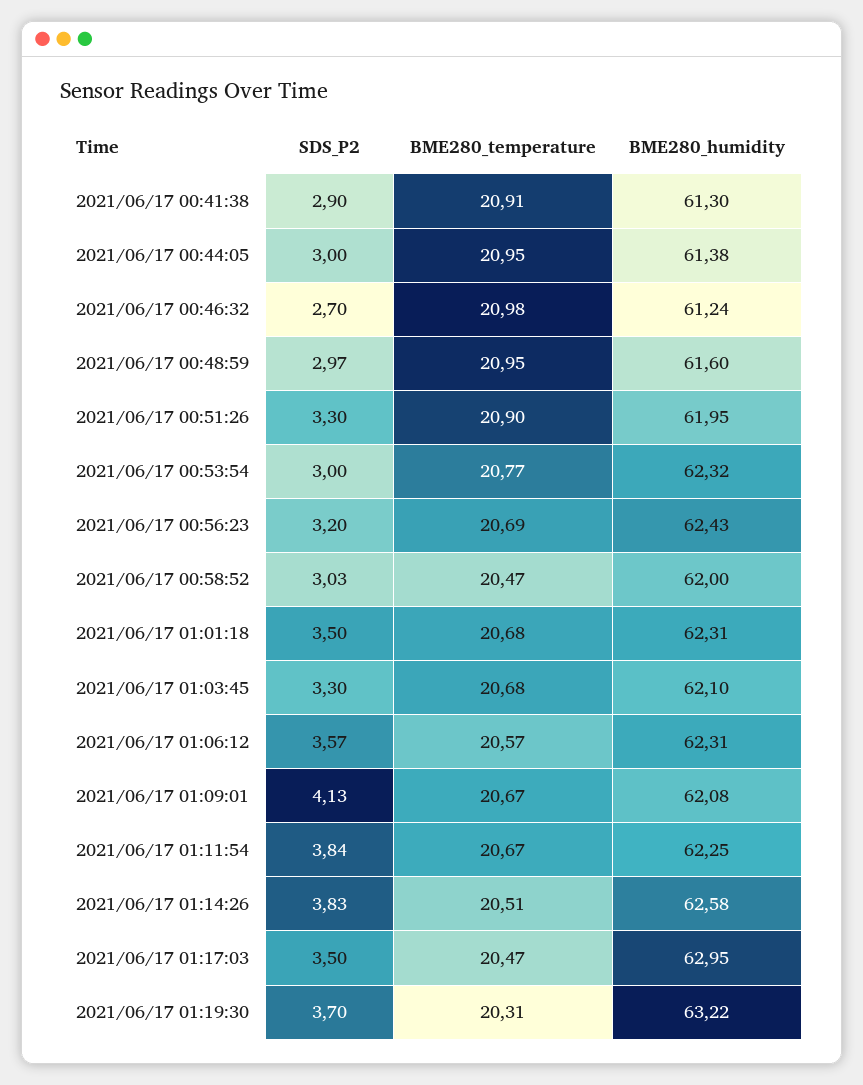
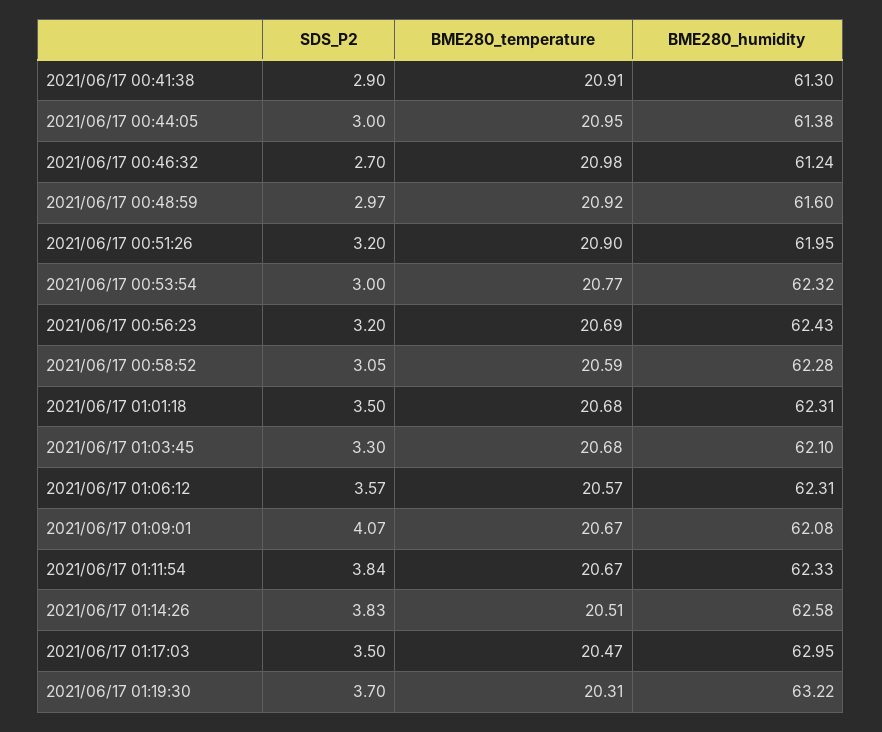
  {
    "SDS_P2": {
      "2021/06/17 00:41:38": 2.9,
      "2021/06/17 00:44:05": 3,
      "2021/06/17 00:46:32": 2.7,
      "2021/06/17 00:48:59": 2.97,
-     "2021/06/17 00:51:26": 3.3,
+     "2021/06/17 00:51:26": 3.2,
      "2021/06/17 00:53:54": 3,
      "2021/06/17 00:56:23": 3.2,
-     "2021/06/17 00:58:52": 3.03,
+     "2021/06/17 00:58:52": 3.05,
      "2021/06/17 01:01:18": 3.5,
      "2021/06/17 01:03:45": 3.3,
      "2021/06/17 01:06:12": 3.57,
-     "2021/06/17 01:09:01": 4.13,
+     "2021/06/17 01:09:01": 4.07,
      "2021/06/17 01:11:54": 3.84,
      "2021/06/17 01:14:26": 3.83,
      "2021/06/17 01:17:03": 3.5,
      "2021/06/17 01:19:30": 3.7
    },
    "BME280_temperature": {
      "2021/06/17 00:41:38": 20.91,
      "2021/06/17 00:44:05": 20.95,
      "2021/06/17 00:46:32": 20.98,
-     "2021/06/17 00:48:59": 20.95,
+     "2021/06/17 00:48:59": 20.92,
      "2021/06/17 00:51:26": 20.9,
      "2021/06/17 00:53:54": 20.77,
      "2021/06/17 00:56:23": 20.69,
-     "2021/06/17 00:58:52": 20.47,
+     "2021/06/17 00:58:52": 20.59,
      "2021/06/17 01:01:18": 20.68,
      "2021/06/17 01:03:45": 20.68,
      "2021/06/17 01:06:12": 20.57,
      "2021/06/17 01:09:01": 20.67,
      "2021/06/17 01:11:54": 20.67,
      "2021/06/17 01:14:26": 20.51,
      "2021/06/17 01:17:03": 20.47,
      "2021/06/17 01:19:30": 20.31
    },
    "BME280_humidity": {
      "2021/06/17 00:41:38": 61.3,
      "2021/06/17 00:44:05": 61.38,
      "2021/06/17 00:46:32": 61.24,
      "2021/06/17 00:48:59": 61.6,
      "2021/06/17 00:51:26": 61.95,
      "2021/06/17 00:53:54": 62.32,
      "2021/06/17 00:56:23": 62.43,
-     "2021/06/17 00:58:52": 62,
+     "2021/06/17 00:58:52": 62.28,
      "2021/06/17 01:01:18": 62.31,
      "2021/06/17 01:03:45": 62.1,
      "2021/06/17 01:06:12": 62.31,
      "2021/06/17 01:09:01": 62.08,
-     "2021/06/17 01:11:54": 62.25,
+     "2021/06/17 01:11:54": 62.33,
      "2021/06/17 01:14:26": 62.58,
      "2021/06/17 01:17:03": 62.95,
      "2021/06/17 01:19:30": 63.22
    }
  }

